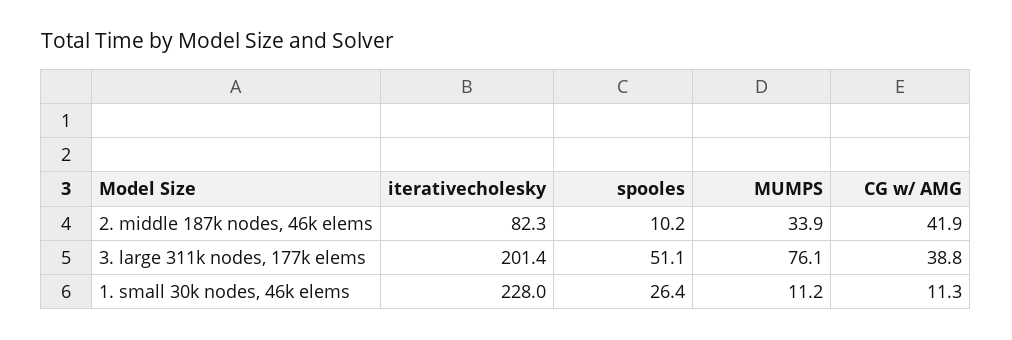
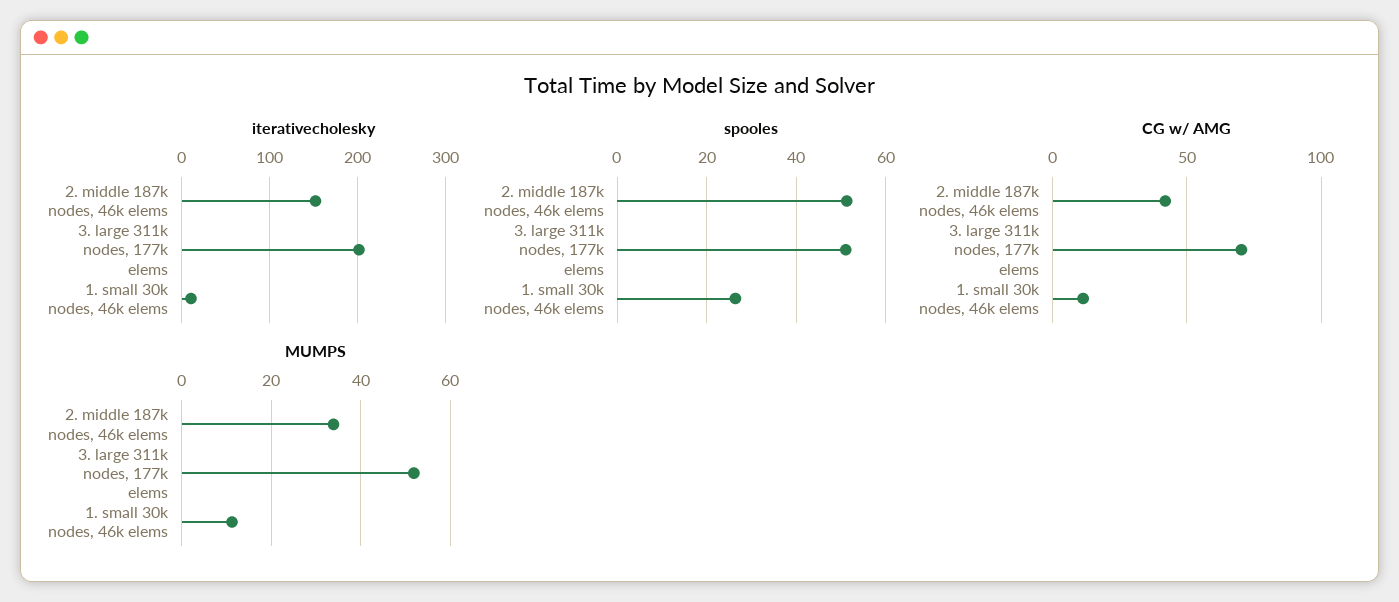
  {
    "iterativecholesky": {
-     "2. middle 187k nodes, 46k elems": 82.3,
+     "2. middle 187k nodes, 46k elems": 150,
      "3. large 311k nodes, 177k elems": 201.4,
-     "1. small 30k nodes, 46k elems": 228
+     "1. small 30k nodes, 46k elems": 10
    },
    "spooles": {
-     "2. middle 187k nodes, 46k elems": 10.2,
+     "2. middle 187k nodes, 46k elems": 52,
      "3. large 311k nodes, 177k elems": 51.1,
      "1. small 30k nodes, 46k elems": 26.4
    },
    "MUMPS": {
      "2. middle 187k nodes, 46k elems": 33.9,
-     "3. large 311k nodes, 177k elems": 76.1,
+     "3. large 311k nodes, 177k elems": 52,
      "1. small 30k nodes, 46k elems": 11.2
    },
    "CG w/ AMG": {
      "2. middle 187k nodes, 46k elems": 41.9,
-     "3. large 311k nodes, 177k elems": 38.8,
+     "3. large 311k nodes, 177k elems": 70,
      "1. small 30k nodes, 46k elems": 11.3
    }
  }

